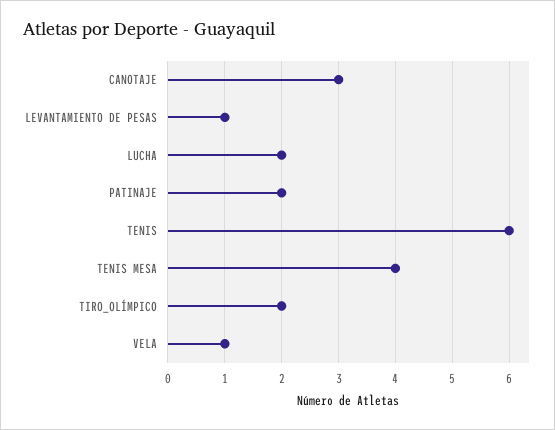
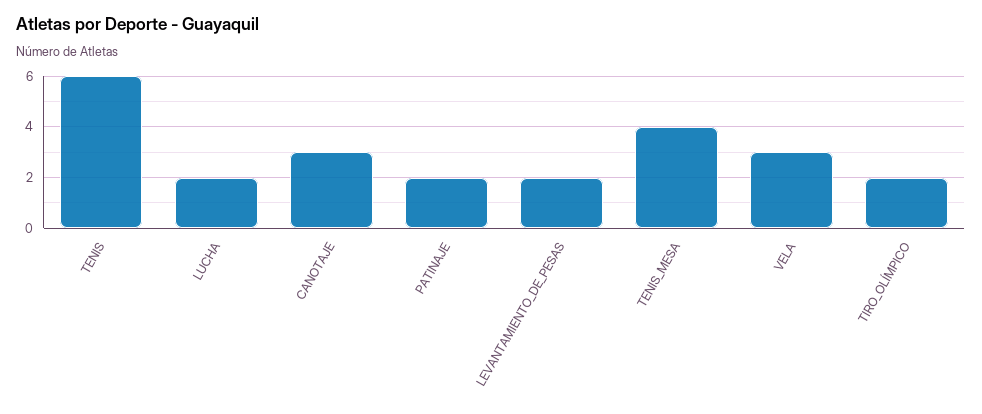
  {
    "CANOTAJE": 3,
-   "LEVANTAMIENTO DE PESAS": 1,
+   "LEVANTAMIENTO DE PESAS": 2,
    "LUCHA": 2,
    "PATINAJE": 2,
    "TENIS": 6,
    "TENIS MESA": 4,
    "TIRO_OLÍMPICO": 2,
-   "VELA": 1
+   "VELA": 3
  }

